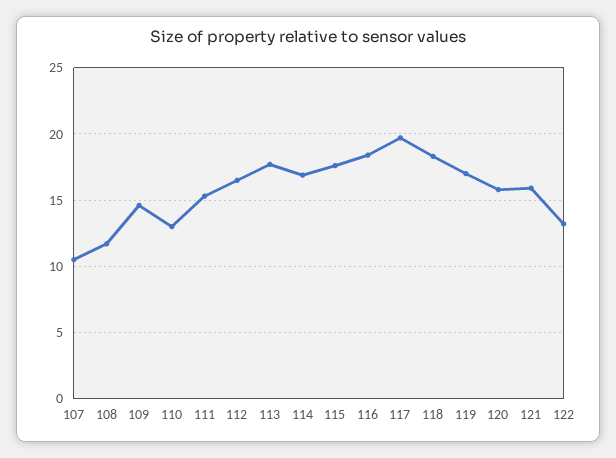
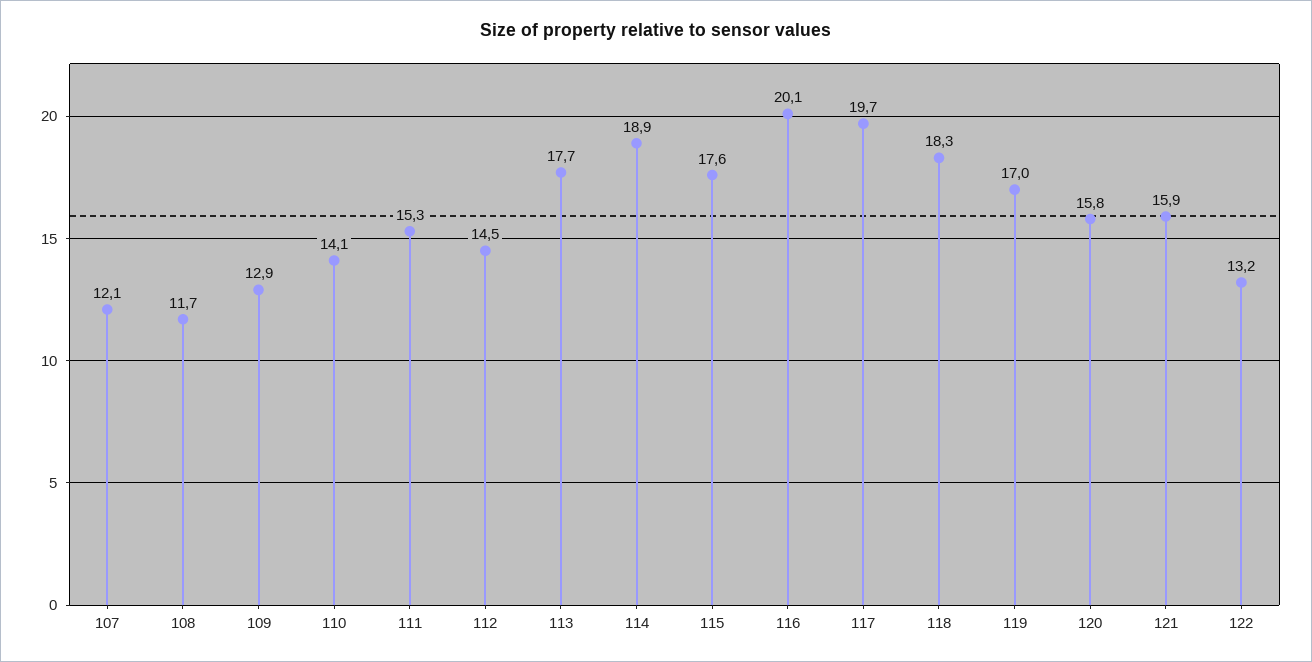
  {
-   "107": 10.5,
+   "107": 12.1,
    "108": 11.7,
-   "109": 14.5,
+   "109": 12.9,
-   "110": 13,
+   "110": 14.1,
    "111": 15.3,
-   "112": 16.5,
+   "112": 14.5,
    "113": 17.7,
-   "114": 17,
+   "114": 18.9,
    "115": 17.6,
-   "116": 18.5,
+   "116": 20.1,
    "117": 19.7,
    "118": 18.3,
    "119": 17,
    "120": 15.8,
    "121": 15.9,
    "122": 13.2
  }

